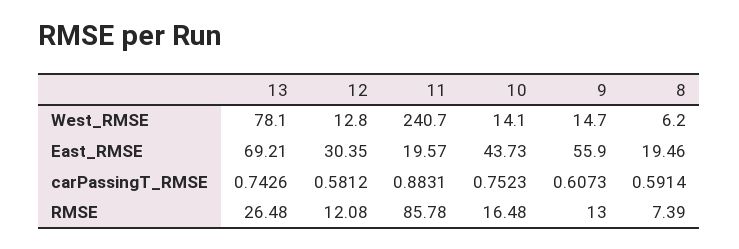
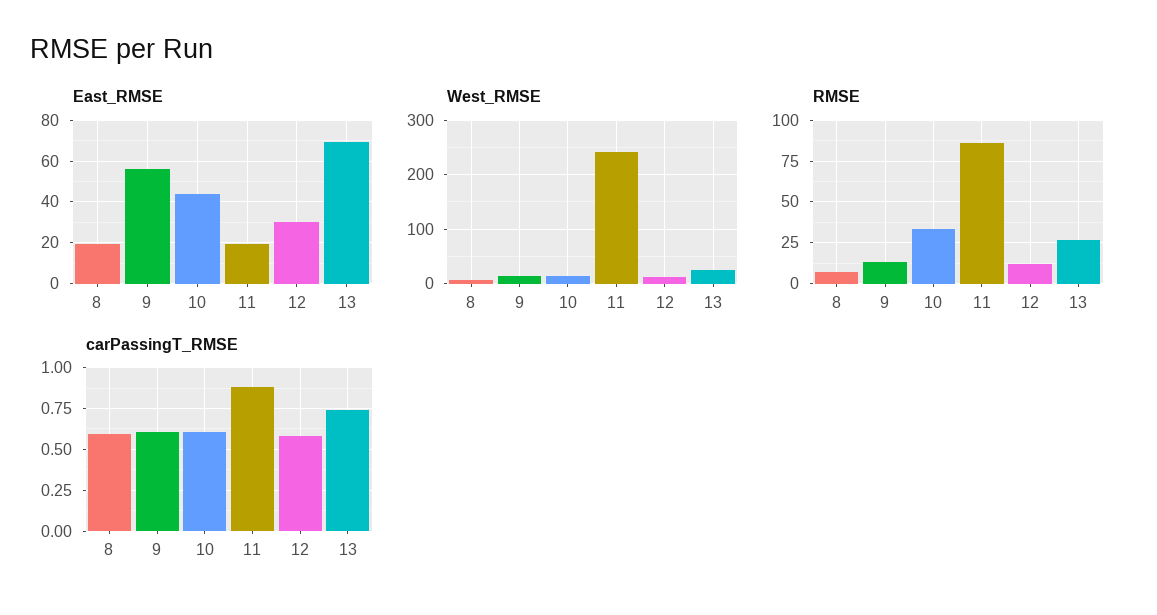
  {
    "West_RMSE": {
-     "13": 78.1,
+     "13": 20,
      "12": 12.8,
      "11": 240.7,
      "10": 14.1,
      "9": 14.7,
      "8": 6.2
    },
    "East_RMSE": {
      "13": 69.21,
      "12": 30.35,
      "11": 19.57,
      "10": 43.73,
      "9": 55.9,
      "8": 19.46
    },
    "carPassingT_RMSE": {
      "13": 0.7426,
      "12": 0.5812,
      "11": 0.8831,
-     "10": 0.7523,
+     "10": 0.6,
      "9": 0.6073,
      "8": 0.5914
    },
    "RMSE": {
      "13": 26.48,
      "12": 12.08,
      "11": 85.78,
-     "10": 16.48,
+     "10": 35,
      "9": 13,
      "8": 7.39
    }
  }

